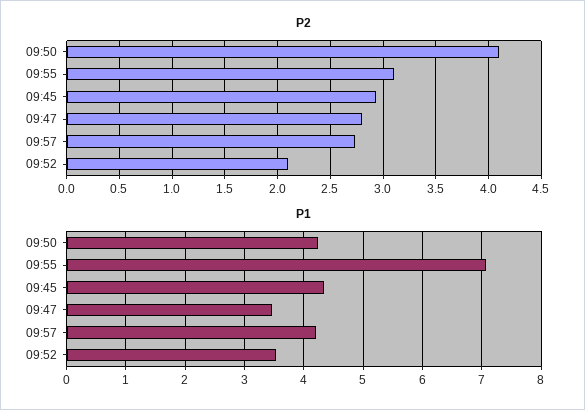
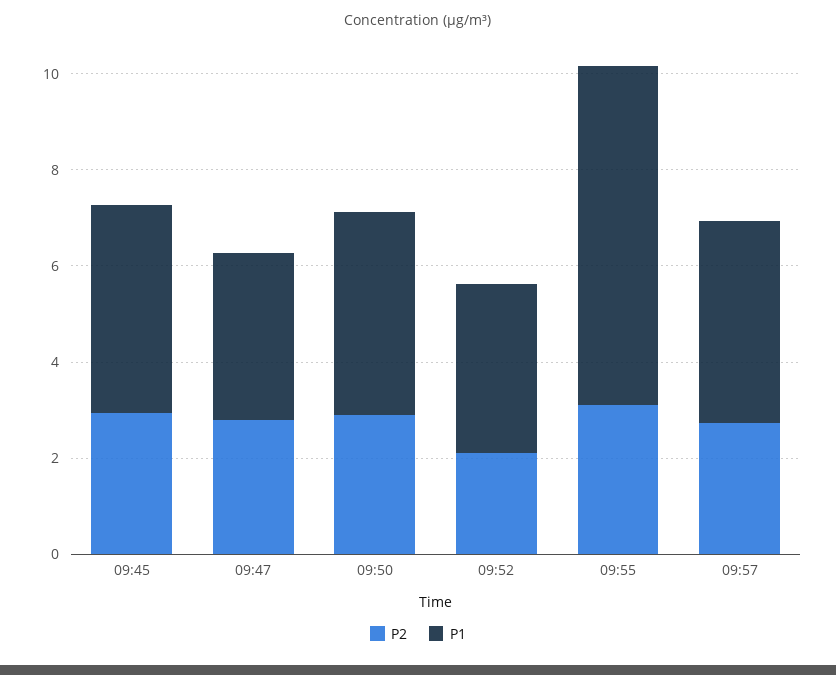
  {
    "P2": {
-     "09:50": 4.1,
+     "09:50": 3,
      "09:55": 3.1,
      "09:45": 2.9,
      "09:47": 2.8,
      "09:57": 2.7,
      "09:52": 2.1
    },
    "P1": {
      "09:50": 4.2,
      "09:55": 7,
      "09:45": 4.4,
      "09:47": 3.4,
      "09:57": 4.2,
      "09:52": 3.6
    }
  }

